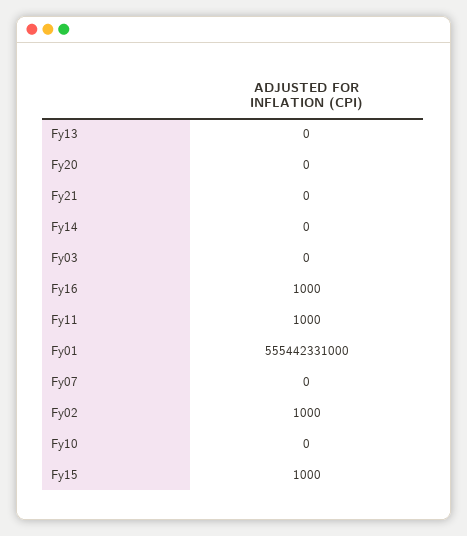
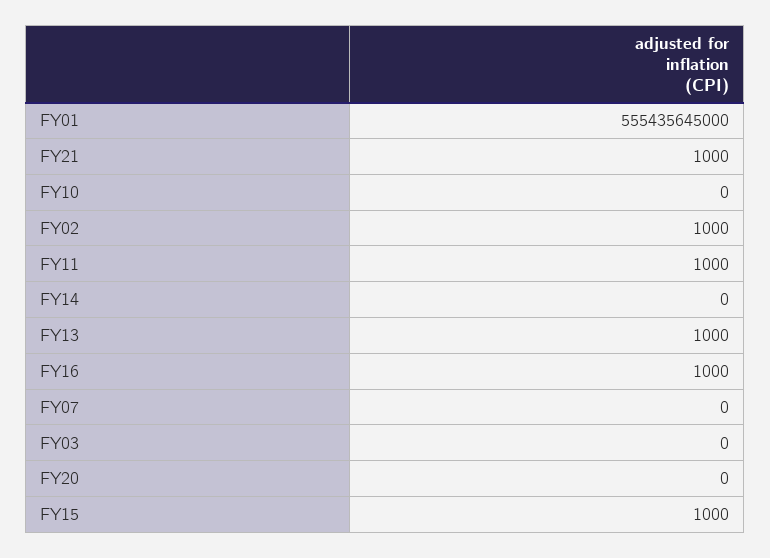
  {
-   "Fy13": 0,
+   "Fy13": 1000,
    "Fy20": 0,
-   "Fy21": 0,
+   "Fy21": 1000,
    "Fy14": 0,
    "Fy03": 0,
    "Fy16": 1000,
    "Fy11": 1000,
-   "Fy01": 555442331000,
+   "Fy01": 555435645000,
    "Fy07": 0,
    "Fy02": 1000,
    "Fy10": 0,
    "Fy15": 1000
  }

